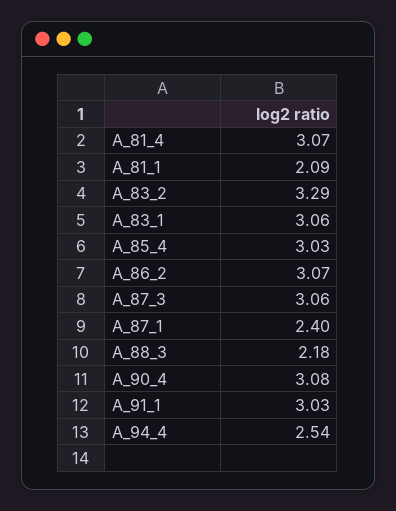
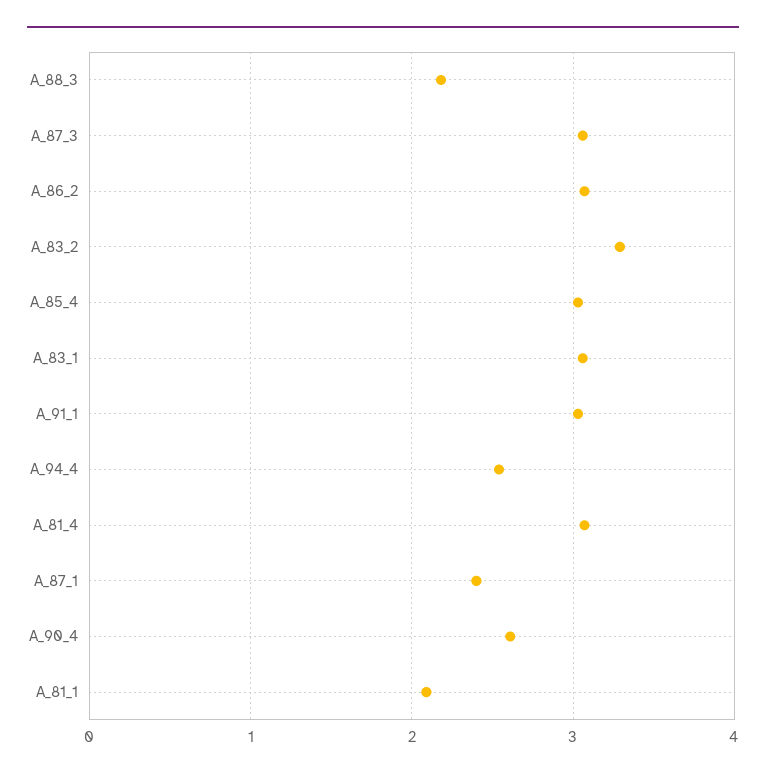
  {
    "A_81_4": 3.07,
    "A_81_1": 2.09,
    "A_83_2": 3.29,
    "A_83_1": 3.06,
    "A_85_4": 3.03,
    "A_86_2": 3.07,
    "A_87_3": 3.06,
    "A_87_1": 2.4,
    "A_88_3": 2.18,
-   "A_90_4": 3.08,
+   "A_90_4": 2.6,
    "A_91_1": 3.03,
    "A_94_4": 2.54
  }

